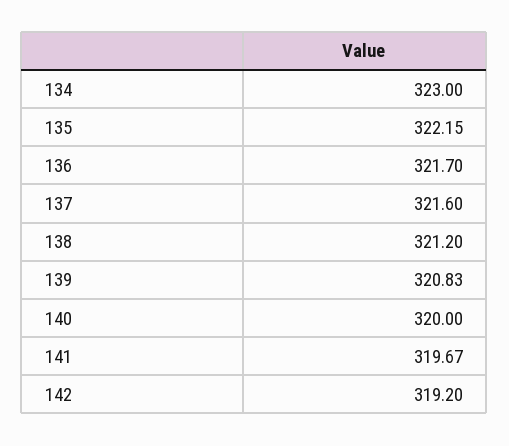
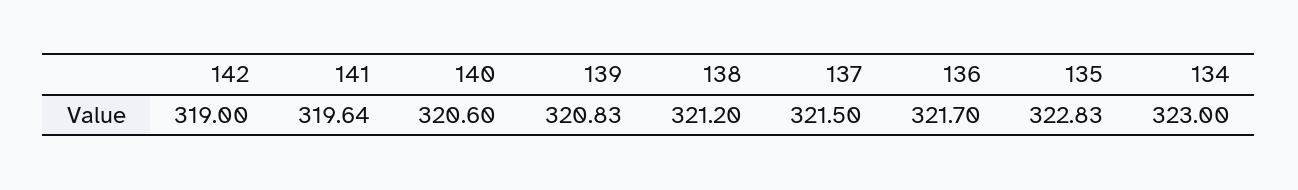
  {
    "134": 323,
-   "135": 322.15,
+   "135": 322.83,
    "136": 321.7,
-   "137": 321.6,
+   "137": 321.5,
    "138": 321.2,
    "139": 320.83,
-   "140": 320,
+   "140": 320.6,
-   "141": 319.67,
+   "141": 319.64,
-   "142": 319.2
+   "142": 319
  }

